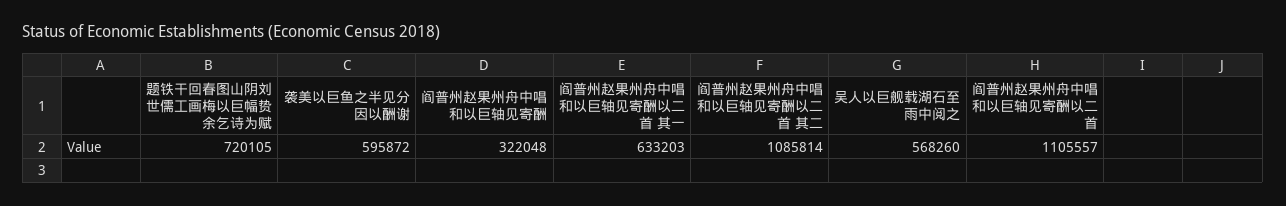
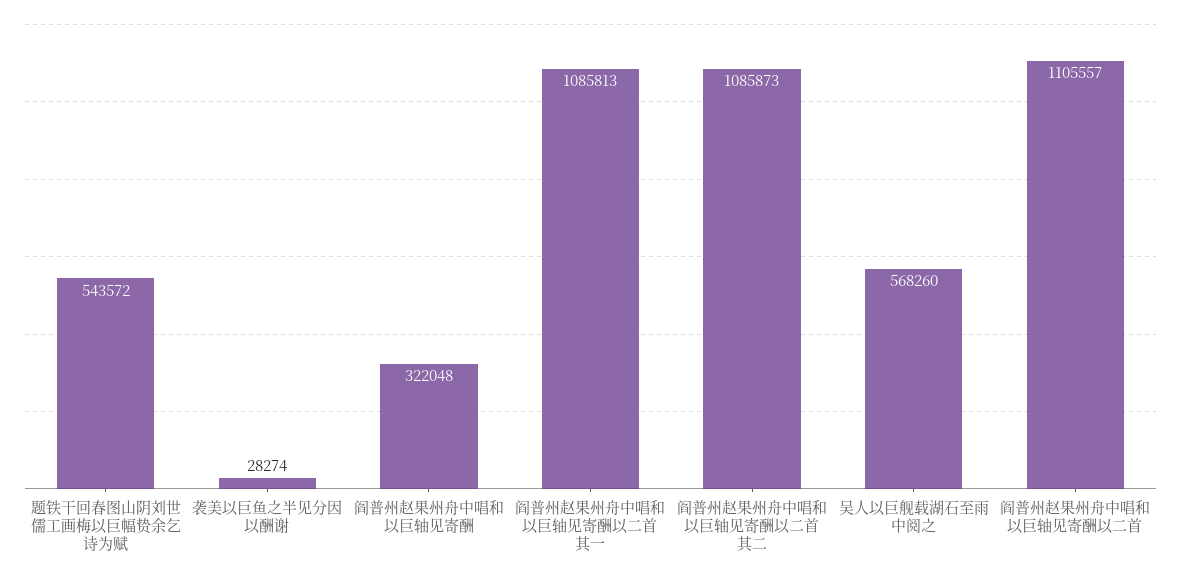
  {
-   "题铁干回春图山阴刘世儒工画梅以巨幅贽余乞诗为赋": 720105,
+   "题铁干回春图山阴刘世儒工画梅以巨幅贽余乞诗为赋": 543572,
-   "袭美以巨鱼之半见分因以酬谢": 595872,
+   "袭美以巨鱼之半见分因以酬谢": 28274,
    "阎普州赵果州舟中唱和以巨轴见寄酬": 322048,
-   "阎普州赵果州舟中唱和以巨轴见寄酬以二首 其一": 633203,
+   "阎普州赵果州舟中唱和以巨轴见寄酬以二首 其一": 1085813,
-   "阎普州赵果州舟中唱和以巨轴见寄酬以二首 其二": 1085814,
+   "阎普州赵果州舟中唱和以巨轴见寄酬以二首 其二": 1085873,
    "吴人以巨舰载湖石至雨中阅之": 568260,
    "阎普州赵果州舟中唱和以巨轴见寄酬以二首": 1105557
  }

